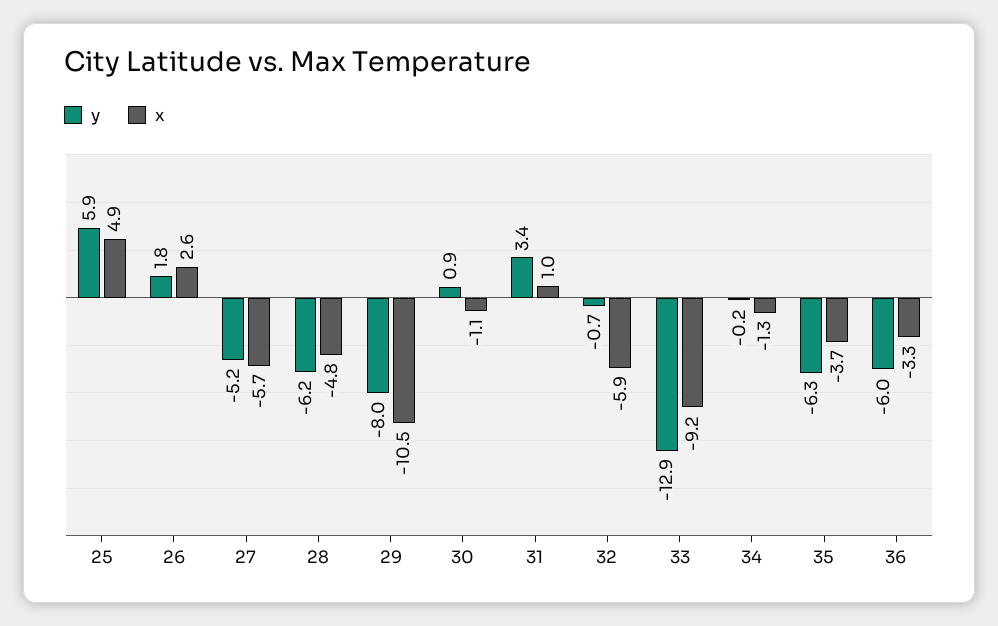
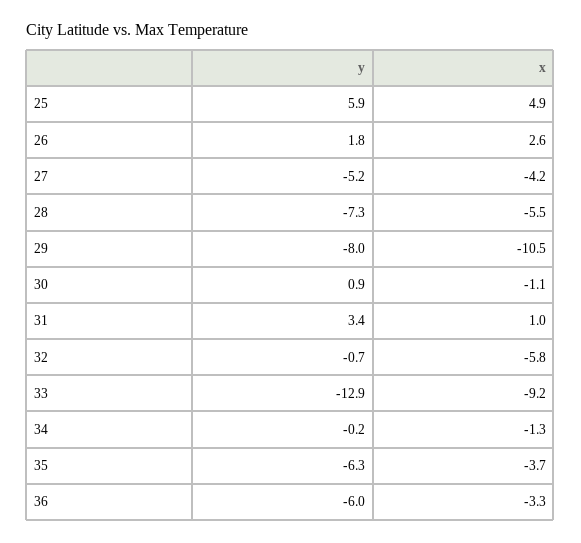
  {
    "y": {
      "25": 5.9,
      "26": 1.8,
      "27": -5.2,
-     "28": -6.2,
+     "28": -7.3,
      "29": -8,
      "30": 0.9,
      "31": 3.4,
      "32": -0.7,
      "33": -12.9,
      "34": -0.2,
      "35": -6.3,
      "36": -6
    },
    "x": {
      "25": 4.9,
      "26": 2.6,
-     "27": -5.7,
+     "27": -4.2,
-     "28": -4.8,
+     "28": -5.5,
      "29": -10.5,
      "30": -1.1,
      "31": 1,
-     "32": -5.9,
+     "32": -5.8,
      "33": -9.2,
      "34": -1.3,
      "35": -3.7,
      "36": -3.3
    }
  }

